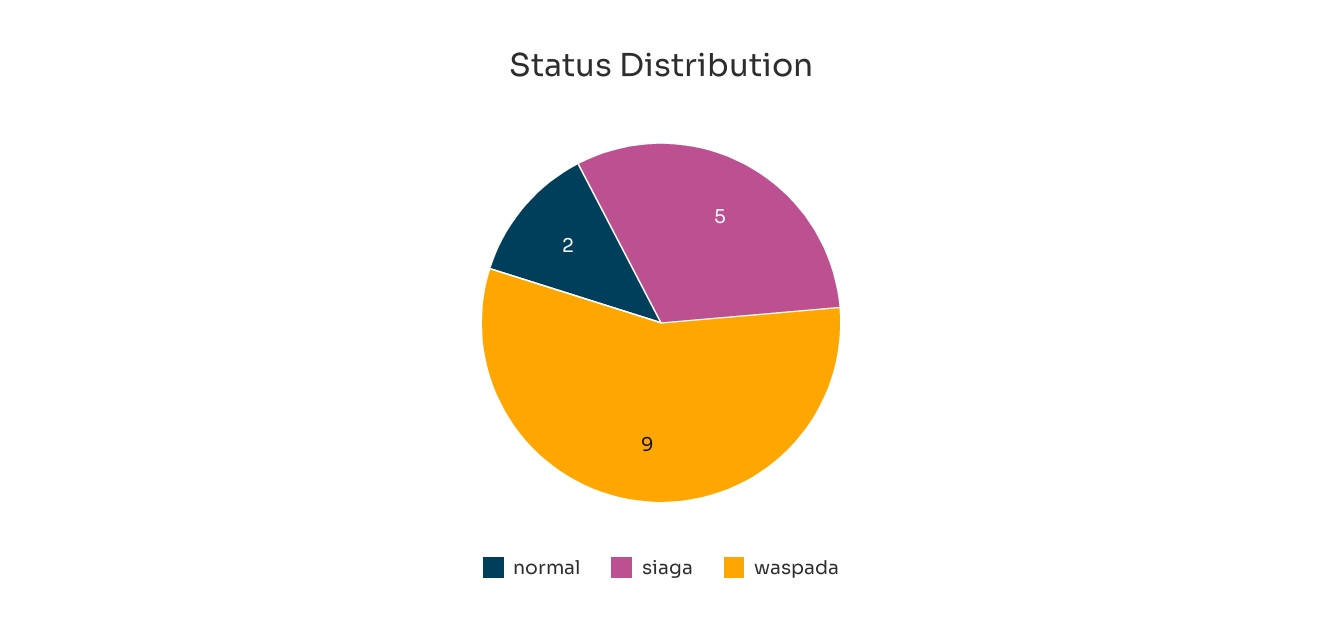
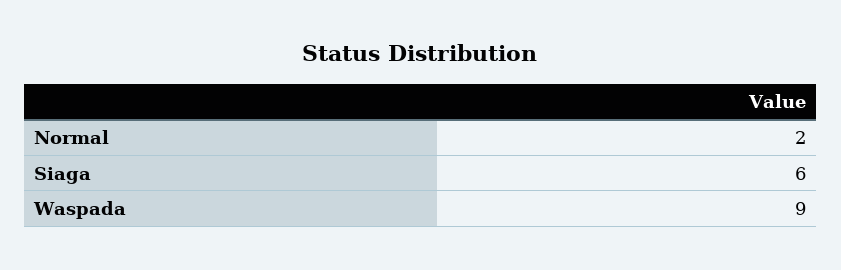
  {
    "normal": 2,
-   "siaga": 5,
+   "siaga": 6,
    "waspada": 9
  }

